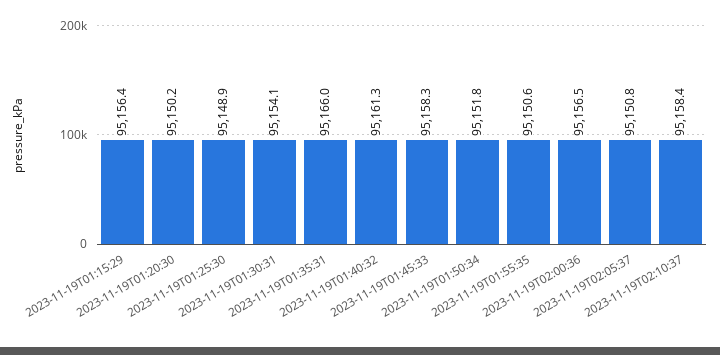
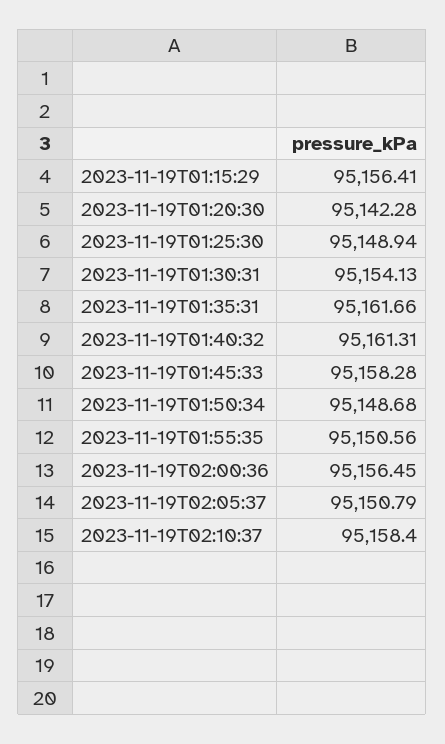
  {
    "2023-11-19T01:15:29": 95156.41,
-   "2023-11-19T01:20:30": 95150.2,
+   "2023-11-19T01:20:30": 95142.28,
    "2023-11-19T01:25:30": 95148.94,
    "2023-11-19T01:30:31": 95154.13,
-   "2023-11-19T01:35:31": 95166,
+   "2023-11-19T01:35:31": 95161.66,
    "2023-11-19T01:40:32": 95161.31,
    "2023-11-19T01:45:33": 95158.28,
-   "2023-11-19T01:50:34": 95151.8,
+   "2023-11-19T01:50:34": 95148.68,
    "2023-11-19T01:55:35": 95150.56,
    "2023-11-19T02:00:36": 95156.45,
    "2023-11-19T02:05:37": 95150.79,
    "2023-11-19T02:10:37": 95158.4
  }

